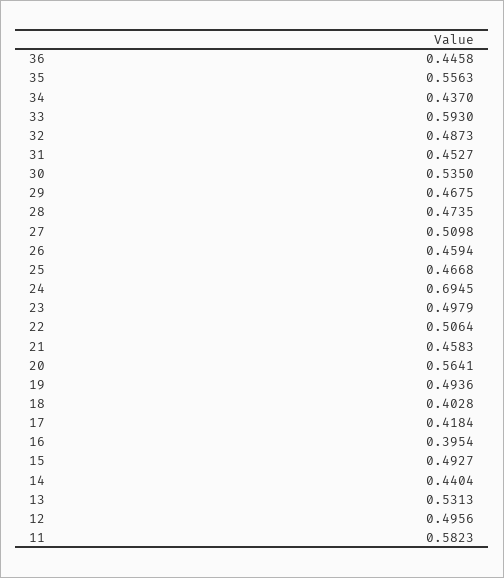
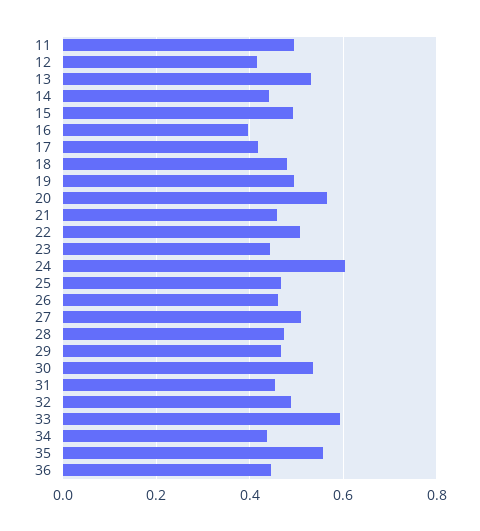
  {
    "36": 0.4458,
    "35": 0.5563,
    "34": 0.437,
    "33": 0.593,
    "32": 0.4873,
    "31": 0.4527,
    "30": 0.535,
    "29": 0.4675,
    "28": 0.4735,
    "27": 0.5098,
    "26": 0.4594,
    "25": 0.4668,
-   "24": 0.6945,
+   "24": 0.6,
-   "23": 0.4979,
+   "23": 0.44,
    "22": 0.5064,
    "21": 0.4583,
    "20": 0.5641,
    "19": 0.4936,
-   "18": 0.4028,
+   "18": 0.48,
    "17": 0.4184,
    "16": 0.3954,
    "15": 0.4927,
    "14": 0.4404,
    "13": 0.5313,
-   "12": 0.4956,
+   "12": 0.42,
-   "11": 0.5823
+   "11": 0.5
  }

